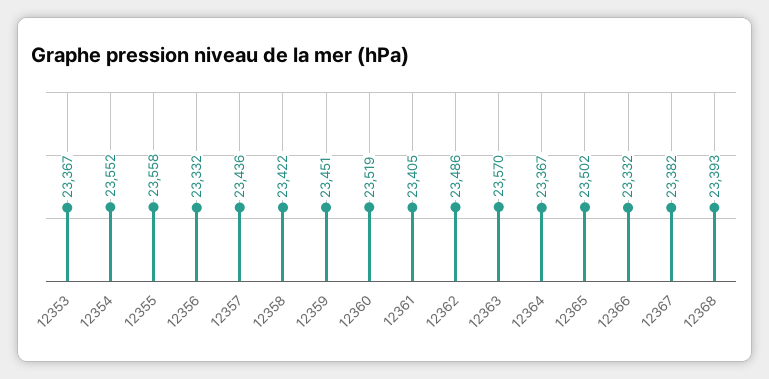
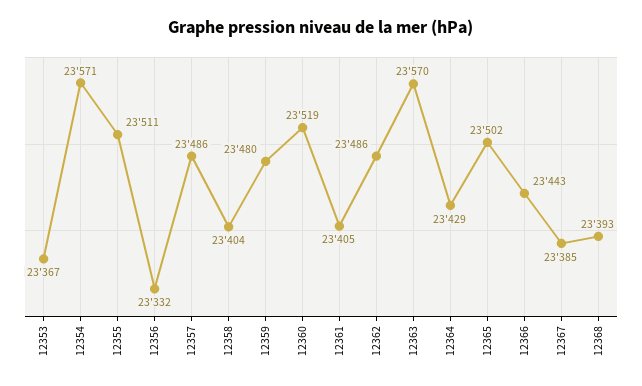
  {
    "12353": 23367,
-   "12354": 23552,
+   "12354": 23571,
-   "12355": 23558,
+   "12355": 23511,
    "12356": 23332,
-   "12357": 23436,
+   "12357": 23486,
-   "12358": 23422,
+   "12358": 23404,
-   "12359": 23451,
+   "12359": 23480,
    "12360": 23519,
    "12361": 23405,
    "12362": 23486,
    "12363": 23570,
-   "12364": 23367,
+   "12364": 23429,
    "12365": 23502,
-   "12366": 23332,
+   "12366": 23443,
-   "12367": 23382,
+   "12367": 23385,
    "12368": 23393
  }

